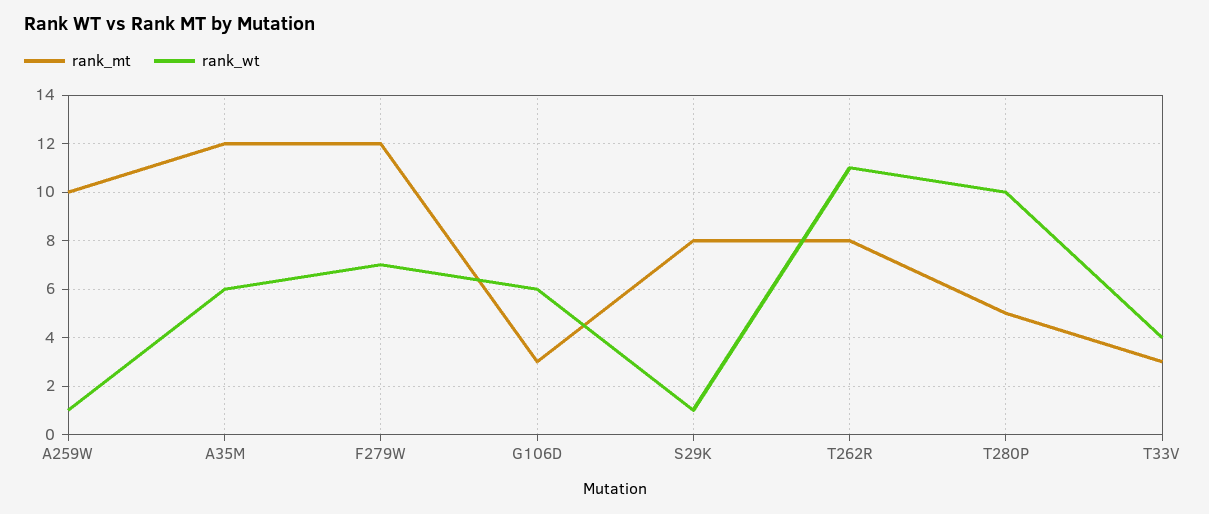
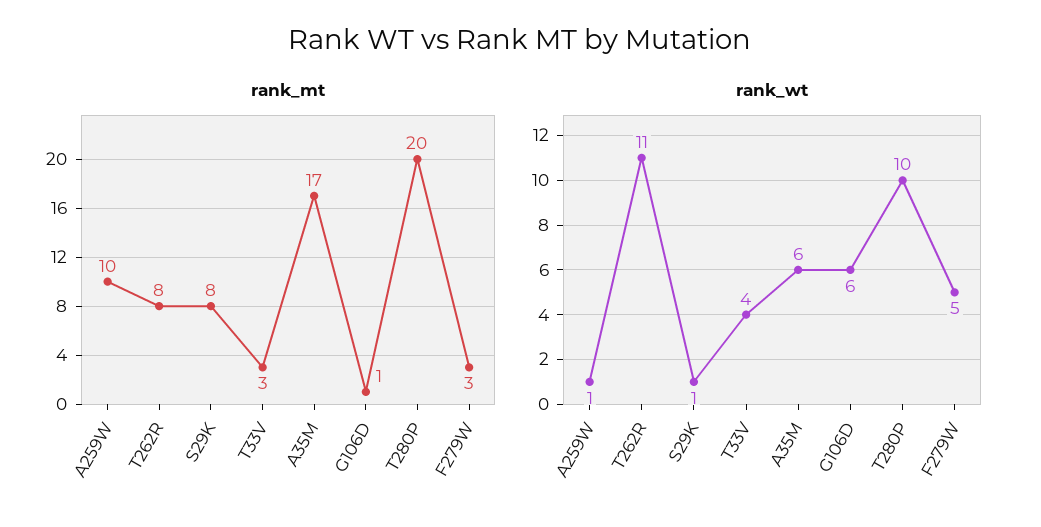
  {
    "rank_mt": {
      "A259W": 10,
-     "A35M": 12,
+     "A35M": 17,
-     "F279W": 12,
+     "F279W": 3,
-     "G106D": 3,
+     "G106D": 1,
      "S29K": 8,
      "T262R": 8,
-     "T280P": 5,
+     "T280P": 20,
      "T33V": 3
    },
    "rank_wt": {
      "A259W": 1,
      "A35M": 6,
-     "F279W": 7,
+     "F279W": 5,
      "G106D": 6,
      "S29K": 1,
      "T262R": 11,
      "T280P": 10,
      "T33V": 4
    }
  }

